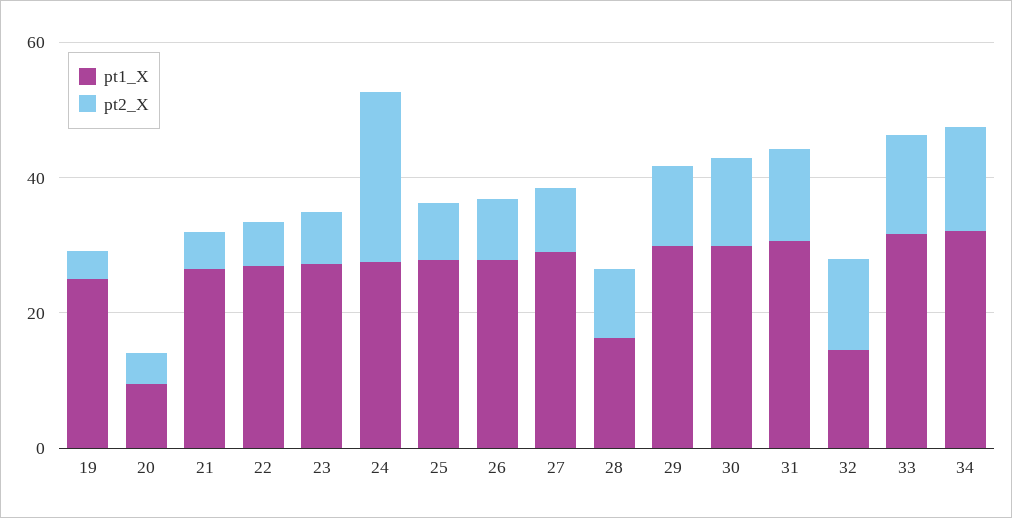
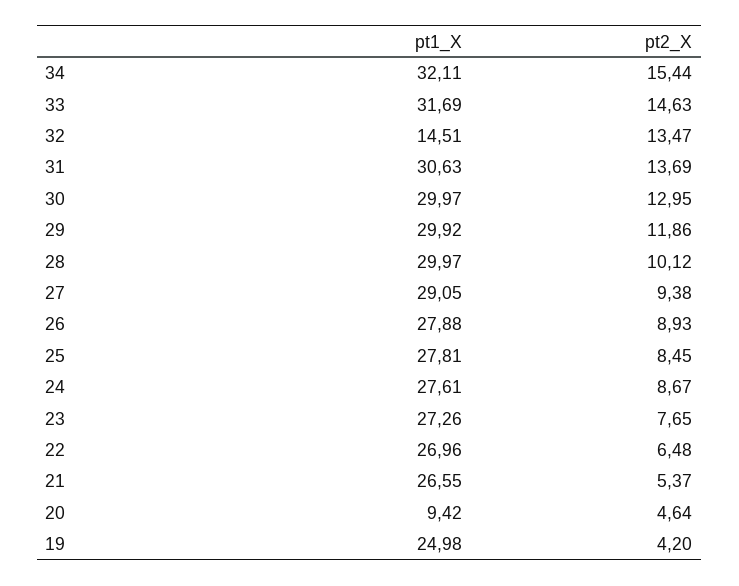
  {
    "pt1_X": {
      "19": 24.98,
      "20": 9.42,
      "21": 26.55,
      "22": 26.96,
      "23": 27.26,
      "24": 27.61,
      "25": 27.81,
      "26": 27.88,
      "27": 29.05,
-     "28": 15,
+     "28": 29.97,
      "29": 29.92,
      "30": 29.97,
      "31": 30.63,
      "32": 14.51,
      "33": 31.69,
      "34": 32.11
    },
    "pt2_X": {
      "19": 4.2,
      "20": 4.64,
      "21": 5.37,
      "22": 6.48,
      "23": 7.65,
-     "24": 25,
+     "24": 8.67,
      "25": 8.45,
      "26": 8.93,
      "27": 9.38,
      "28": 10.12,
      "29": 11.86,
      "30": 12.95,
      "31": 13.69,
      "32": 13.47,
      "33": 14.63,
      "34": 15.44
    }
  }

